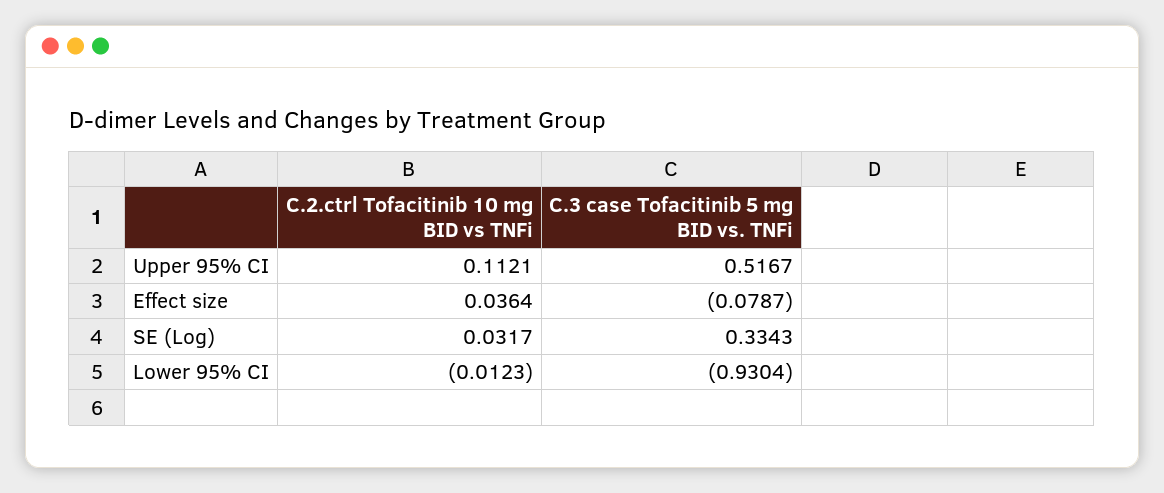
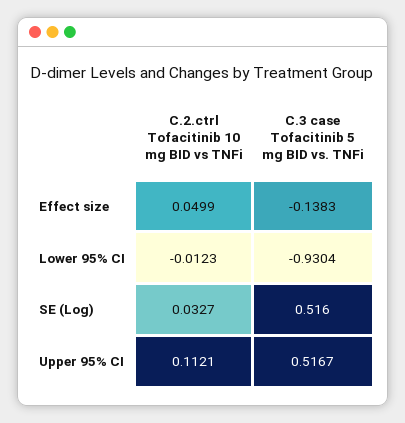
  {
    "C.2.ctrl Tofacitinib 10 mg BID vs TNFi": {
      "Upper 95% CI": 0.1121,
-     "Effect size": 0.0364,
+     "Effect size": 0.0499,
-     "SE (Log)": 0.0317,
+     "SE (Log)": 0.0327,
      "Lower 95% CI": -0.0123
    },
    "C.3 case Tofacitinib 5 mg BID vs. TNFi": {
      "Upper 95% CI": 0.5167,
-     "Effect size": -0.0787,
+     "Effect size": -0.1383,
-     "SE (Log)": 0.3343,
+     "SE (Log)": 0.516,
      "Lower 95% CI": -0.9304
    }
  }

